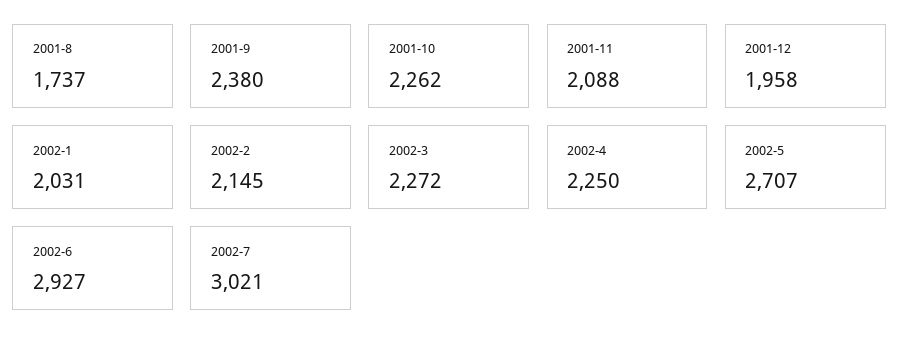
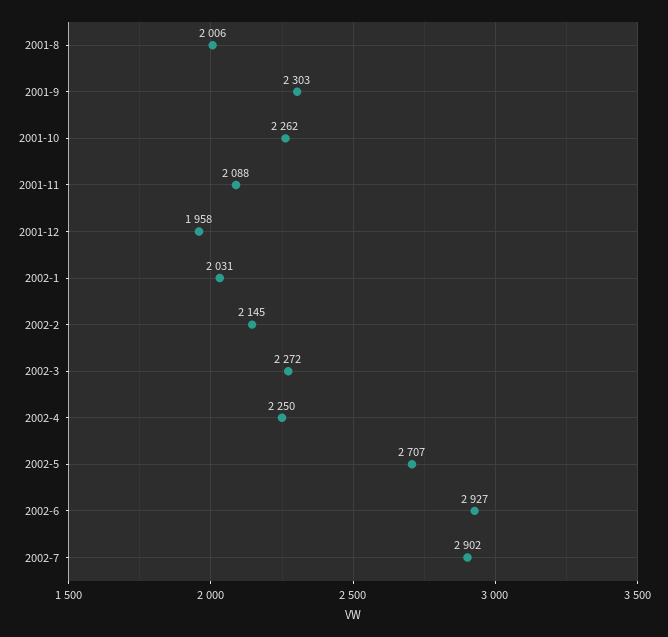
  {
-   "2001-8": 1737,
+   "2001-8": 2006,
-   "2001-9": 2380,
+   "2001-9": 2303,
    "2001-10": 2262,
    "2001-11": 2088,
    "2001-12": 1958,
    "2002-1": 2031,
    "2002-2": 2145,
    "2002-3": 2272,
    "2002-4": 2250,
    "2002-5": 2707,
    "2002-6": 2927,
-   "2002-7": 3021
+   "2002-7": 2902
  }

